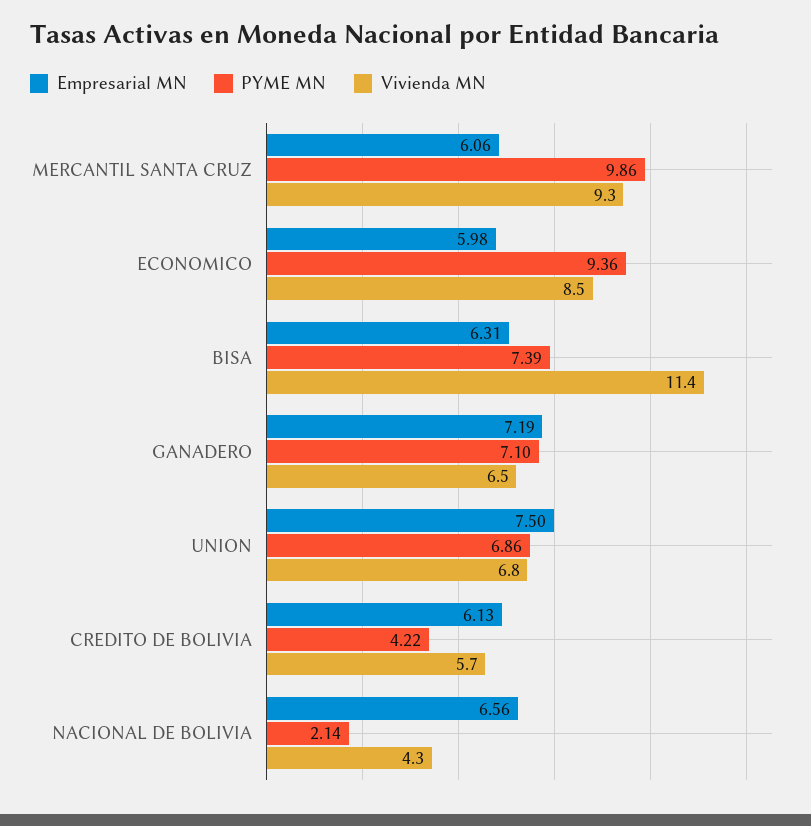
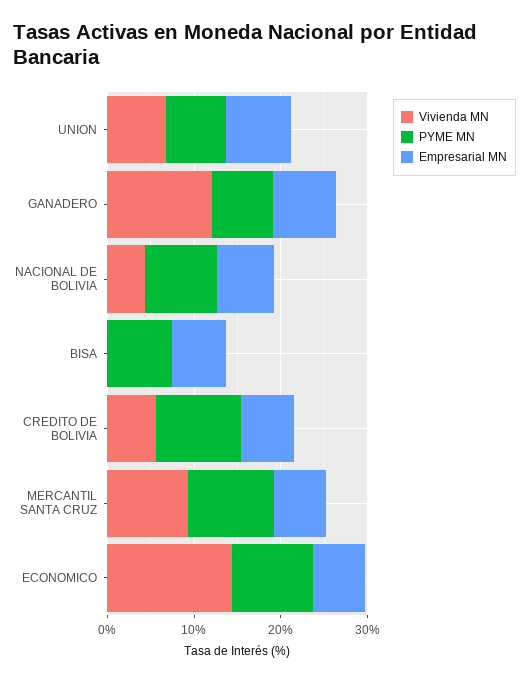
  {
    "Empresarial MN": {
      "MERCANTIL SANTA CRUZ": 6.06,
      "ECONOMICO": 5.98,
      "BISA": 6.31,
      "GANADERO": 7.19,
      "UNION": 7.5,
      "CREDITO DE BOLIVIA": 6.13,
      "NACIONAL DE BOLIVIA": 6.56
    },
    "PYME MN": {
      "MERCANTIL SANTA CRUZ": 9.86,
      "ECONOMICO": 9.36,
      "BISA": 7.39,
      "GANADERO": 7.1,
      "UNION": 6.86,
-     "CREDITO DE BOLIVIA": 4.22,
+     "CREDITO DE BOLIVIA": 10,
-     "NACIONAL DE BOLIVIA": 2.14
+     "NACIONAL DE BOLIVIA": 8
    },
    "Vivienda MN": {
      "MERCANTIL SANTA CRUZ": 9.3,
-     "ECONOMICO": 8.5,
+     "ECONOMICO": 14,
-     "BISA": 11.4,
+     "BISA": 0,
-     "GANADERO": 6.5,
+     "GANADERO": 12,
      "UNION": 6.8,
      "CREDITO DE BOLIVIA": 5.7,
      "NACIONAL DE BOLIVIA": 4.3
    }
  }

